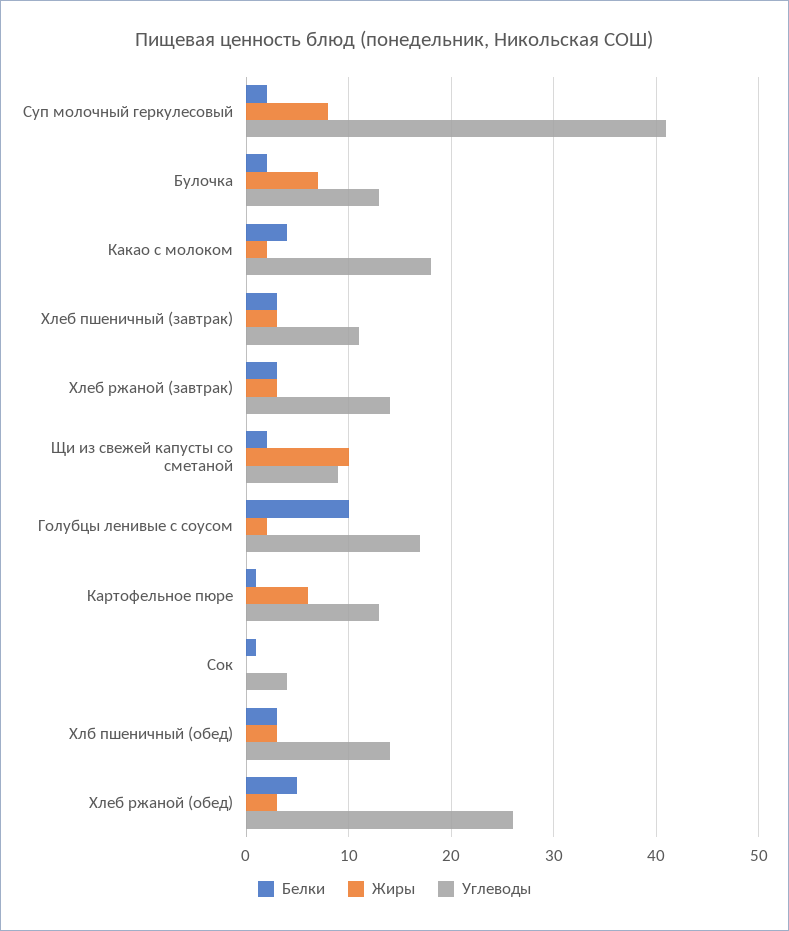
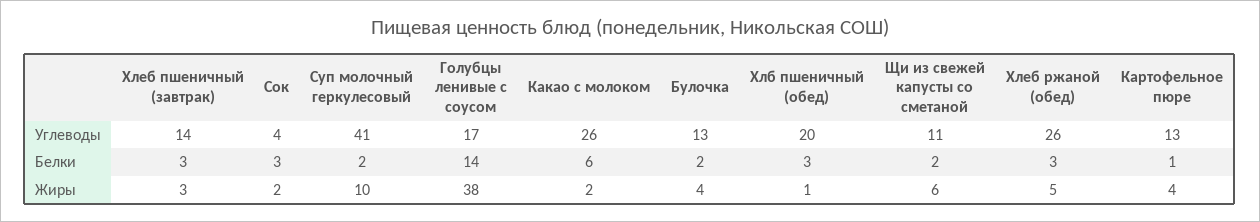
  {
    "Белки": {
      "Суп молочный геркулесовый": 2,
      "Булочка": 2,
-     "Какао с молоком": 4,
+     "Какао с молоком": 6,
      "Хлеб пшеничный (завтрак)": 3,
-     "Хлеб ржаной (завтрак)": 3,
      "Щи из свежей капусты со сметаной": 2,
-     "Голубцы ленивые с соусом": 10,
+     "Голубцы ленивые с соусом": 14,
      "Картофельное пюре": 1,
-     "Сок": 1,
+     "Сок": 3,
      "Хлб пшеничный (обед)": 3,
-     "Хлеб ржаной (обед)": 5
+     "Хлеб ржаной (обед)": 3
    },
    "Жиры": {
-     "Суп молочный геркулесовый": 8,
+     "Суп молочный геркулесовый": 10,
-     "Булочка": 7,
+     "Булочка": 4,
      "Какао с молоком": 2,
      "Хлеб пшеничный (завтрак)": 3,
-     "Хлеб ржаной (завтрак)": 3,
-     "Щи из свежей капусты со сметаной": 10,
+     "Щи из свежей капусты со сметаной": 6,
-     "Голубцы ленивые с соусом": 2,
+     "Голубцы ленивые с соусом": 38,
-     "Картофельное пюре": 6,
+     "Картофельное пюре": 4,
-     "Сок": 0,
+     "Сок": 2,
-     "Хлб пшеничный (обед)": 3,
+     "Хлб пшеничный (обед)": 1,
-     "Хлеб ржаной (обед)": 3
+     "Хлеб ржаной (обед)": 5
    },
    "Углеводы": {
      "Суп молочный геркулесовый": 41,
      "Булочка": 13,
-     "Какао с молоком": 18,
+     "Какао с молоком": 26,
-     "Хлеб пшеничный (завтрак)": 11,
+     "Хлеб пшеничный (завтрак)": 14,
-     "Хлеб ржаной (завтрак)": 14,
-     "Щи из свежей капусты со сметаной": 9,
+     "Щи из свежей капусты со сметаной": 11,
      "Голубцы ленивые с соусом": 17,
      "Картофельное пюре": 13,
      "Сок": 4,
-     "Хлб пшеничный (обед)": 14,
+     "Хлб пшеничный (обед)": 20,
      "Хлеб ржаной (обед)": 26
    }
  }

